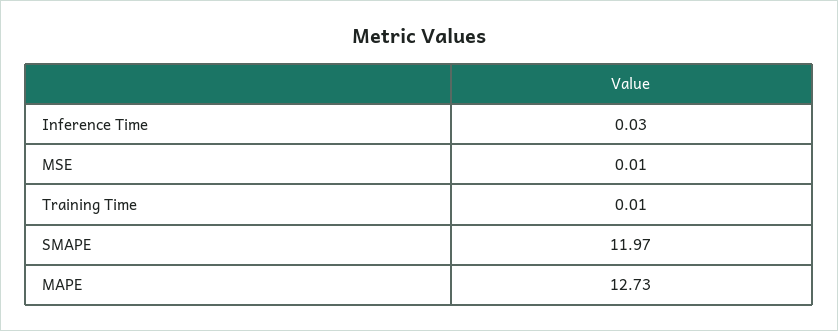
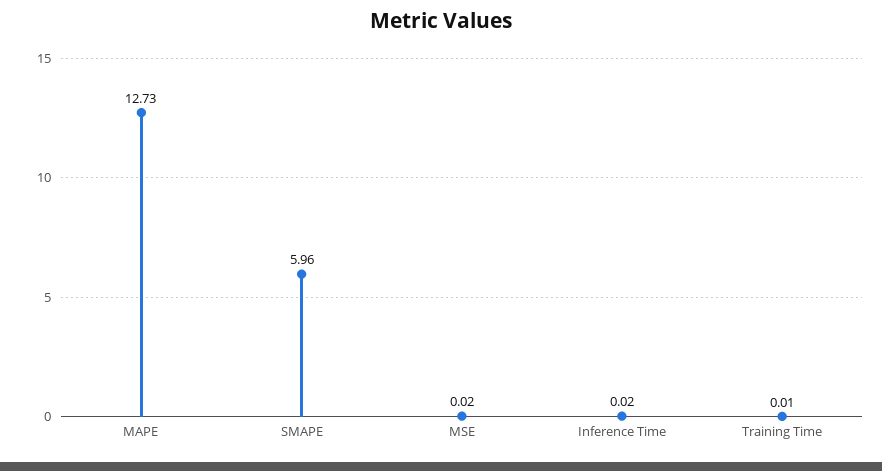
  {
-   "Inference Time": 0.03,
+   "Inference Time": 0.02,
-   "MSE": 0.01,
+   "MSE": 0.02,
    "Training Time": 0.01,
-   "SMAPE": 11.97,
+   "SMAPE": 5.96,
    "MAPE": 12.73
  }

